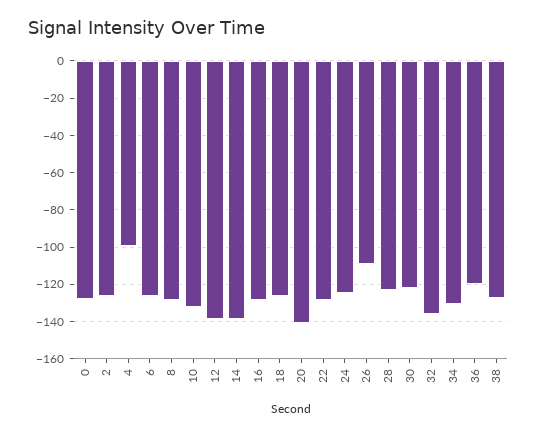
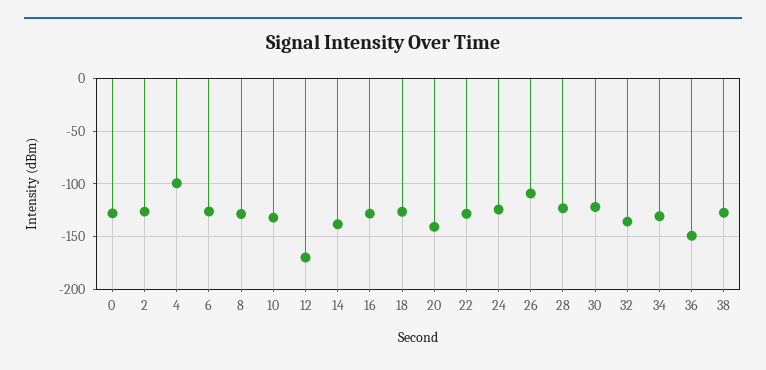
  {
    "0": -130,
    "2": -125,
    "4": -100,
    "6": -125,
    "8": -130,
    "10": -130,
-   "12": -140,
+   "12": -170,
    "14": -140,
    "16": -130,
    "18": -125,
    "20": -140,
    "22": -130,
    "24": -125,
    "26": -110,
    "28": -125,
    "30": -120,
    "32": -135,
    "34": -130,
-   "36": -120,
+   "36": -150,
    "38": -130
  }

